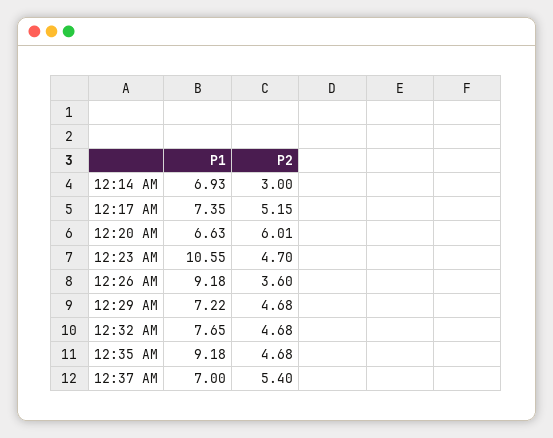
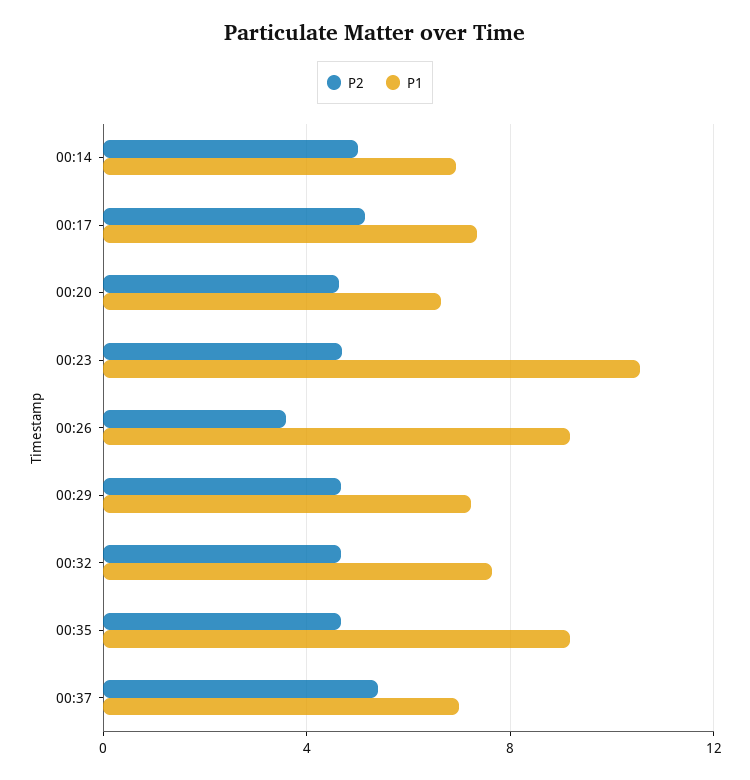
  {
    "P1": {
      "12:14 AM": 6.93,
      "12:17 AM": 7.35,
      "12:20 AM": 6.63,
      "12:23 AM": 10.55,
      "12:26 AM": 9.18,
      "12:29 AM": 7.22,
      "12:32 AM": 7.65,
      "12:35 AM": 9.18,
      "12:37 AM": 7
    },
    "P2": {
-     "12:14 AM": 3,
+     "12:14 AM": 5,
      "12:17 AM": 5.15,
-     "12:20 AM": 6.01,
+     "12:20 AM": 4.5,
      "12:23 AM": 4.7,
      "12:26 AM": 3.6,
      "12:29 AM": 4.68,
      "12:32 AM": 4.68,
      "12:35 AM": 4.68,
      "12:37 AM": 5.4
    }
  }

